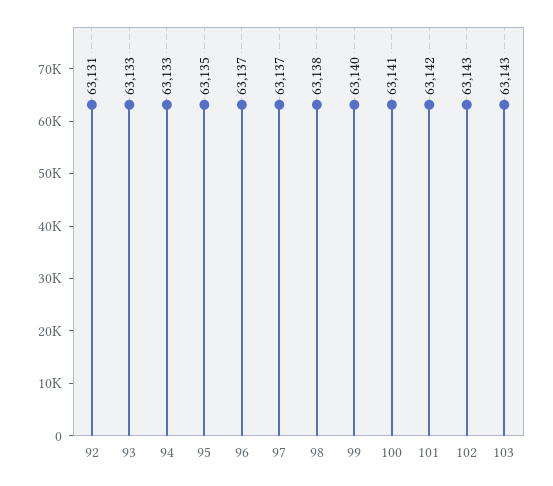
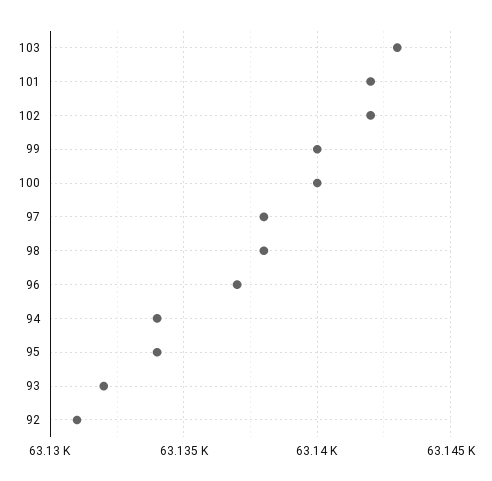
  {
    "92": 63131,
-   "93": 63133,
+   "93": 63132,
-   "94": 63133,
+   "94": 63134,
-   "95": 63135,
+   "95": 63134,
    "96": 63137,
-   "97": 63137,
+   "97": 63138,
    "98": 63138,
    "99": 63140,
-   "100": 63141,
+   "100": 63140,
    "101": 63142,
-   "102": 63143,
+   "102": 63142,
    "103": 63143
  }

